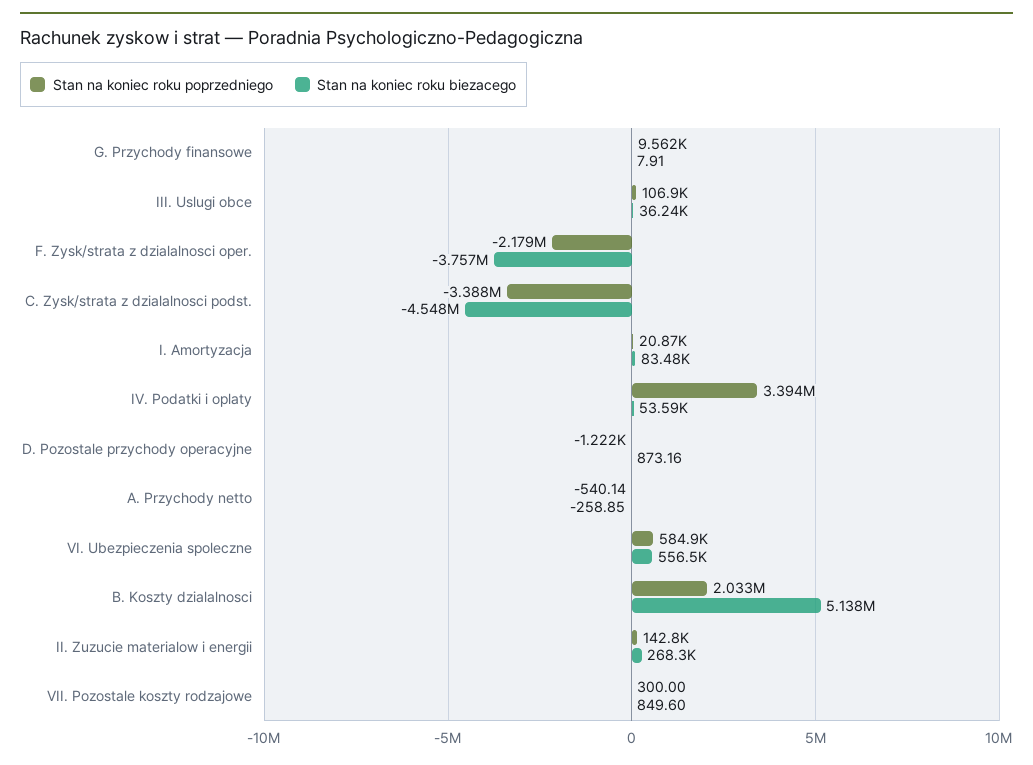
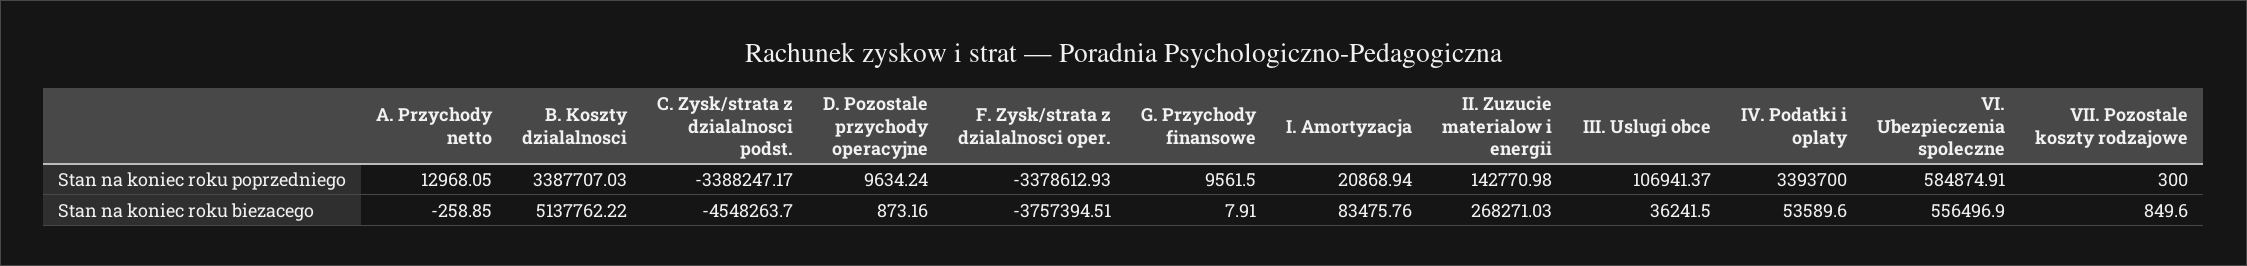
  {
    "Stan na koniec roku poprzedniego": {
      "G. Przychody finansowe": 9561.5,
      "III. Uslugi obce": 106941.37,
-     "F. Zysk/strata z dzialalnosci oper.": -2179000,
+     "F. Zysk/strata z dzialalnosci oper.": -3378612.93,
      "C. Zysk/strata z dzialalnosci podst.": -3388247.17,
      "I. Amortyzacja": 20868.94,
      "IV. Podatki i oplaty": 3393700,
-     "D. Pozostale przychody operacyjne": -1222,
+     "D. Pozostale przychody operacyjne": 9634.24,
-     "A. Przychody netto": -540.14,
+     "A. Przychody netto": 12968.05,
      "VI. Ubezpieczenia spoleczne": 584874.91,
-     "B. Koszty dzialalnosci": 2033000,
+     "B. Koszty dzialalnosci": 3387707.03,
      "II. Zuzucie materialow i energii": 142770.98,
      "VII. Pozostale koszty rodzajowe": 300
    },
    "Stan na koniec roku biezacego": {
      "G. Przychody finansowe": 7.91,
      "III. Uslugi obce": 36241.5,
      "F. Zysk/strata z dzialalnosci oper.": -3757394.51,
      "C. Zysk/strata z dzialalnosci podst.": -4548263.7,
      "I. Amortyzacja": 83475.76,
      "IV. Podatki i oplaty": 53589.6,
      "D. Pozostale przychody operacyjne": 873.16,
      "A. Przychody netto": -258.85,
      "VI. Ubezpieczenia spoleczne": 556496.9,
      "B. Koszty dzialalnosci": 5137762.22,
      "II. Zuzucie materialow i energii": 268271.03,
      "VII. Pozostale koszty rodzajowe": 849.6
    }
  }

